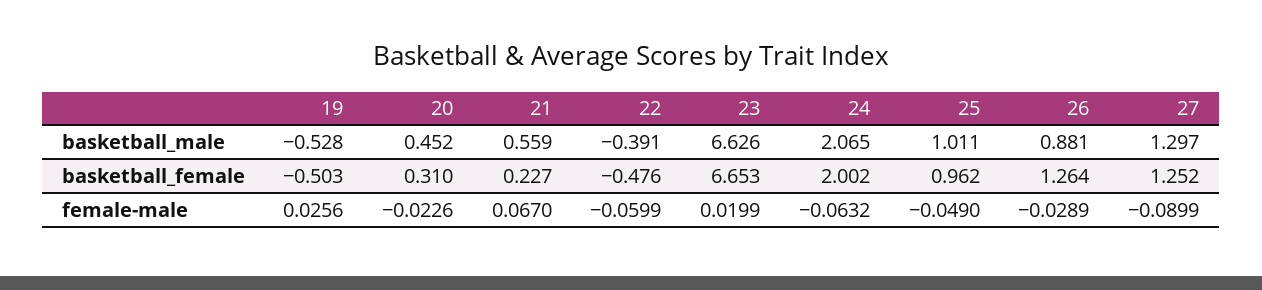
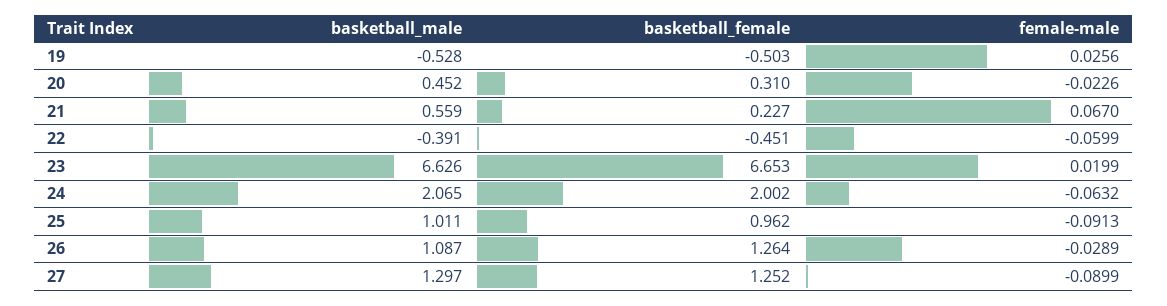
  {
    "19": {
      "basketball_male": -0.528,
      "basketball_female": -0.503,
      "female-male": 0.0256
    },
    "20": {
      "basketball_male": 0.452,
      "basketball_female": 0.31,
      "female-male": -0.0226
    },
    "21": {
      "basketball_male": 0.559,
      "basketball_female": 0.227,
      "female-male": 0.067
    },
    "22": {
      "basketball_male": -0.391,
-     "basketball_female": -0.476,
+     "basketball_female": -0.451,
      "female-male": -0.0599
    },
    "23": {
      "basketball_male": 6.626,
      "basketball_female": 6.653,
      "female-male": 0.0199
    },
    "24": {
      "basketball_male": 2.065,
      "basketball_female": 2.002,
      "female-male": -0.0632
    },
    "25": {
      "basketball_male": 1.011,
      "basketball_female": 0.962,
-     "female-male": -0.049
+     "female-male": -0.0913
    },
    "26": {
-     "basketball_male": 0.881,
+     "basketball_male": 1.087,
      "basketball_female": 1.264,
      "female-male": -0.0289
    },
    "27": {
      "basketball_male": 1.297,
      "basketball_female": 1.252,
      "female-male": -0.0899
    }
  }

